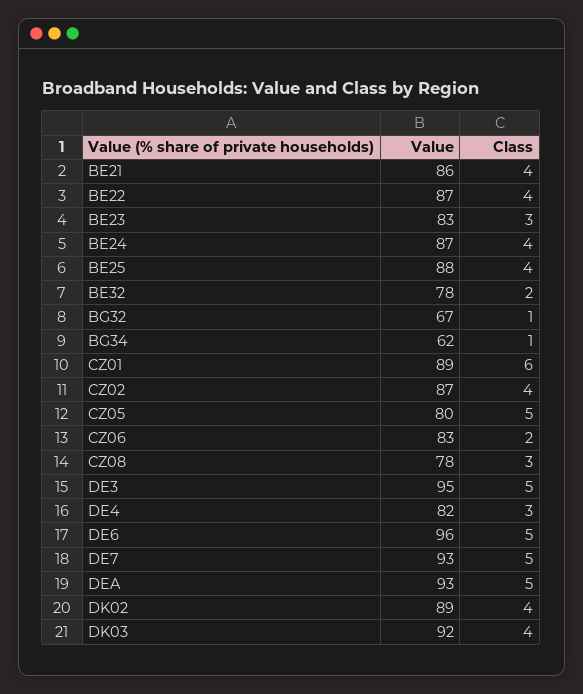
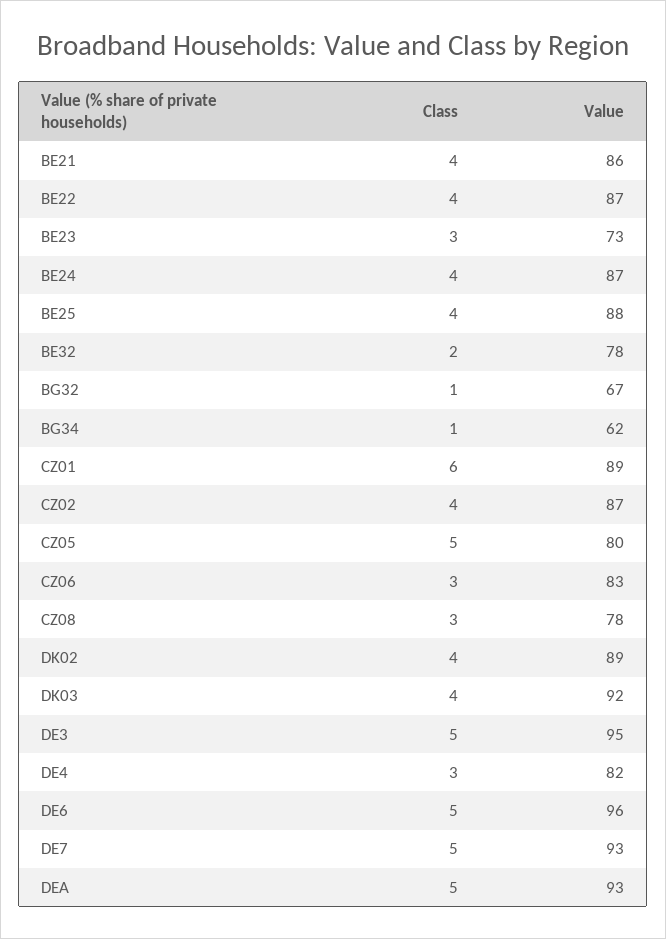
  {
    "Value": {
      "BE21": 86,
      "BE22": 87,
-     "BE23": 83,
+     "BE23": 73,
      "BE24": 87,
      "BE25": 88,
      "BE32": 78,
      "BG32": 67,
      "BG34": 62,
      "CZ01": 89,
      "CZ02": 87,
      "CZ05": 80,
      "CZ06": 83,
      "CZ08": 78,
      "DE3": 95,
      "DE4": 82,
      "DE6": 96,
      "DE7": 93,
      "DEA": 93,
      "DK02": 89,
      "DK03": 92
    },
    "Class": {
      "BE21": 4,
      "BE22": 4,
      "BE23": 3,
      "BE24": 4,
      "BE25": 4,
      "BE32": 2,
      "BG32": 1,
      "BG34": 1,
      "CZ01": 6,
      "CZ02": 4,
      "CZ05": 5,
-     "CZ06": 2,
+     "CZ06": 3,
      "CZ08": 3,
      "DE3": 5,
      "DE4": 3,
      "DE6": 5,
      "DE7": 5,
      "DEA": 5,
      "DK02": 4,
      "DK03": 4
    }
  }

